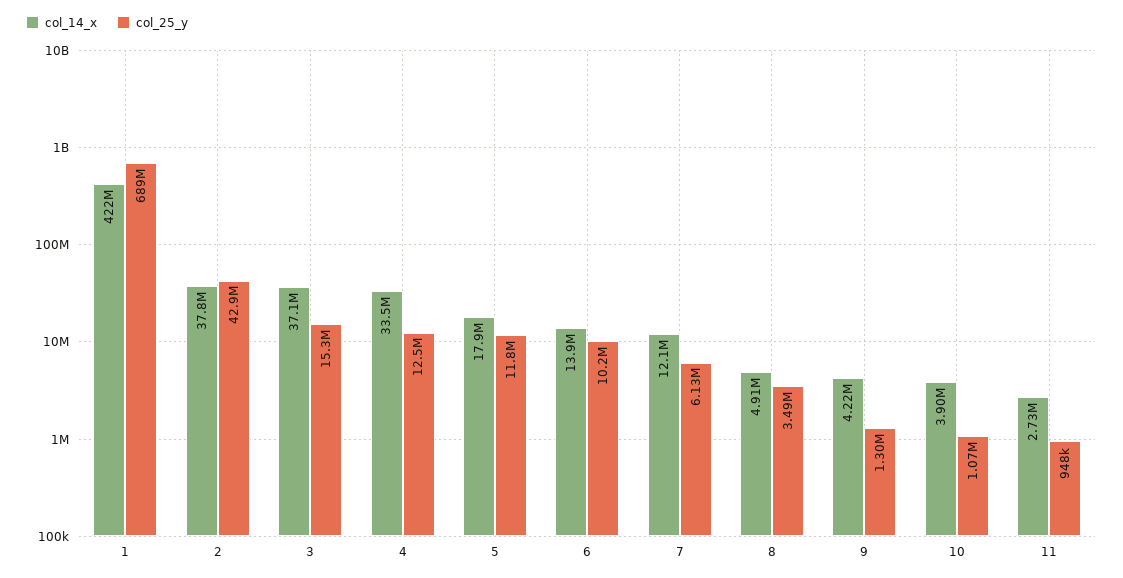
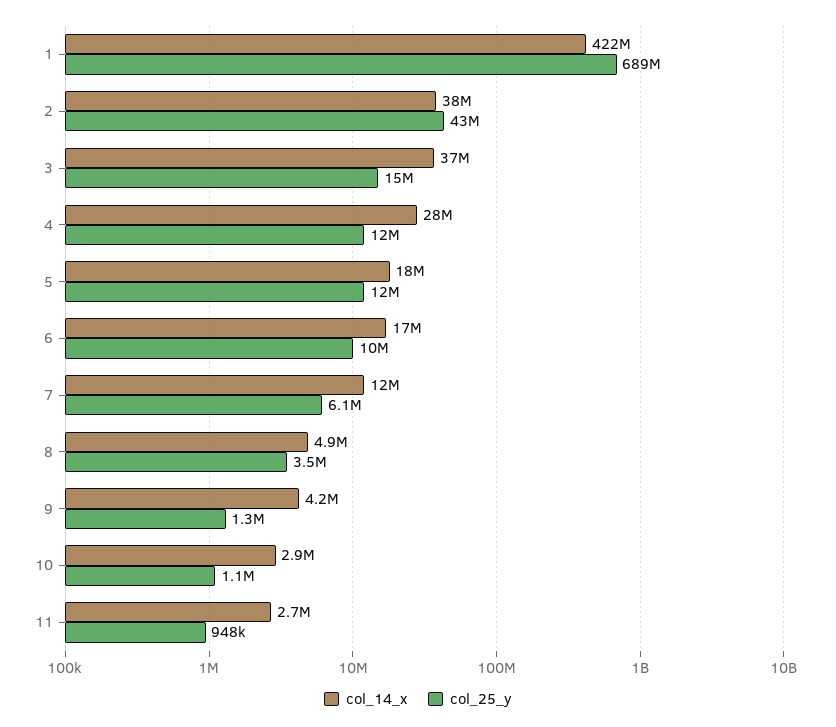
  {
    "col_14_x": {
      "1": 422000000,
      "2": 37800000,
      "3": 37100000,
-     "4": 33500000,
+     "4": 28000000,
      "5": 17900000,
-     "6": 13900000,
+     "6": 17000000,
      "7": 12100000,
      "8": 4910000,
      "9": 4220000,
-     "10": 3900000,
+     "10": 2900000,
      "11": 2730000
    },
    "col_25_y": {
      "1": 689000000,
      "2": 42900000,
      "3": 15300000,
      "4": 12500000,
      "5": 11800000,
      "6": 10200000,
      "7": 6130000,
      "8": 3490000,
      "9": 1300000,
      "10": 1070000,
      "11": 948000
    }
  }

